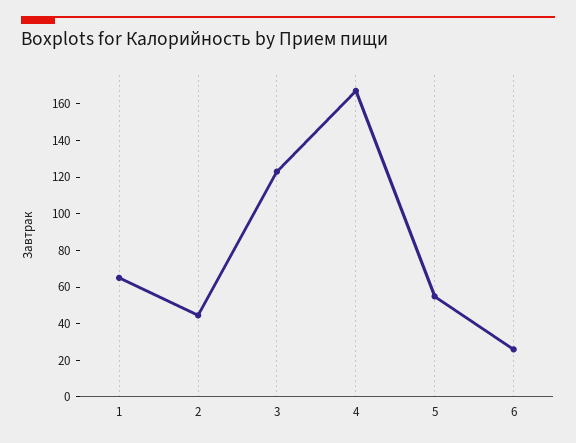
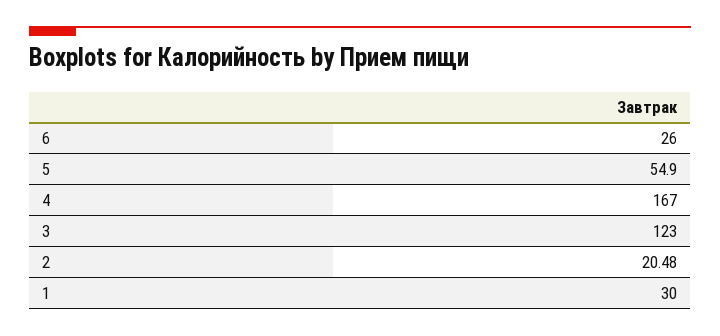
  {
-   "1": 65,
+   "1": 30,
-   "2": 45,
+   "2": 20.48,
    "3": 123,
    "4": 167,
    "5": 54.9,
    "6": 26
  }

